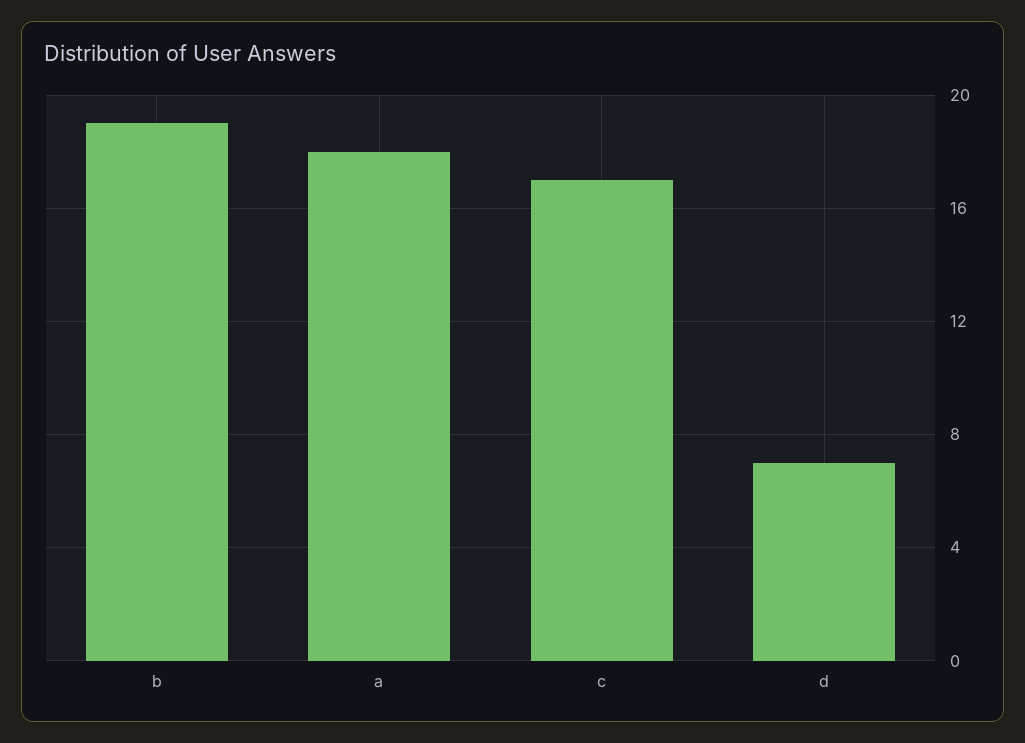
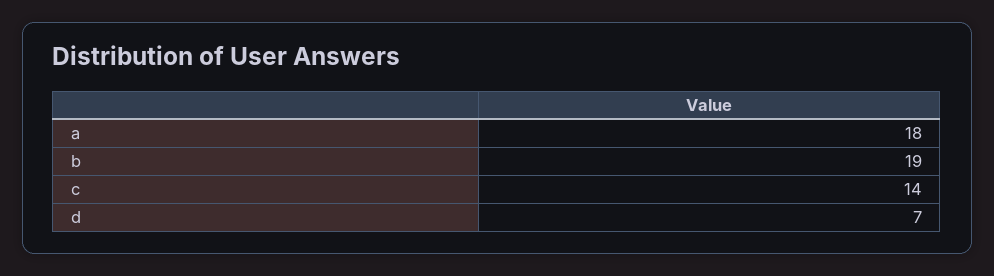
  {
    "b": 19,
    "a": 18,
-   "c": 17,
+   "c": 14,
    "d": 7
  }

